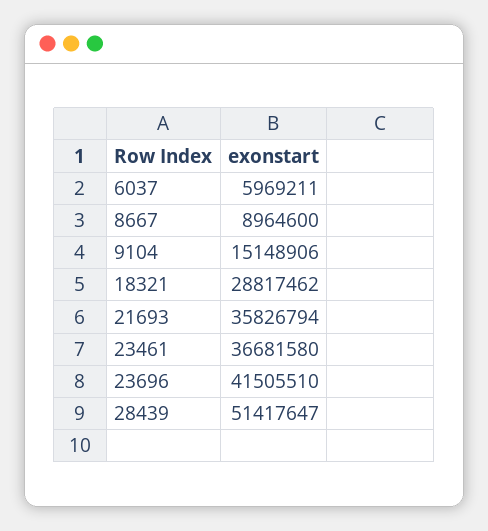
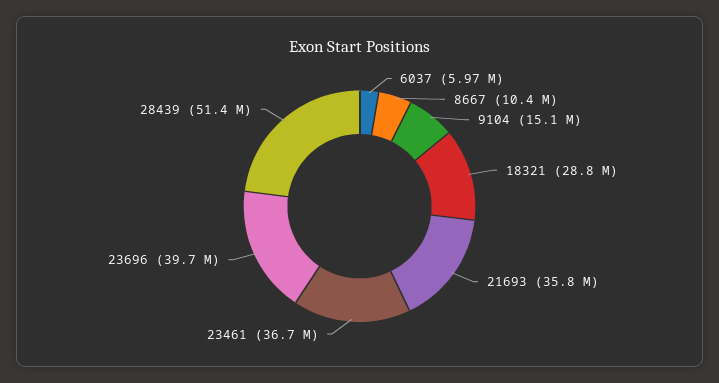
  {
    "6037": 5969211,
-   "8667": 8964600,
+   "8667": 10400000,
    "9104": 15148906,
    "18321": 28817462,
    "21693": 35826794,
    "23461": 36681580,
-   "23696": 41505510,
+   "23696": 39700000,
    "28439": 51417647
  }

